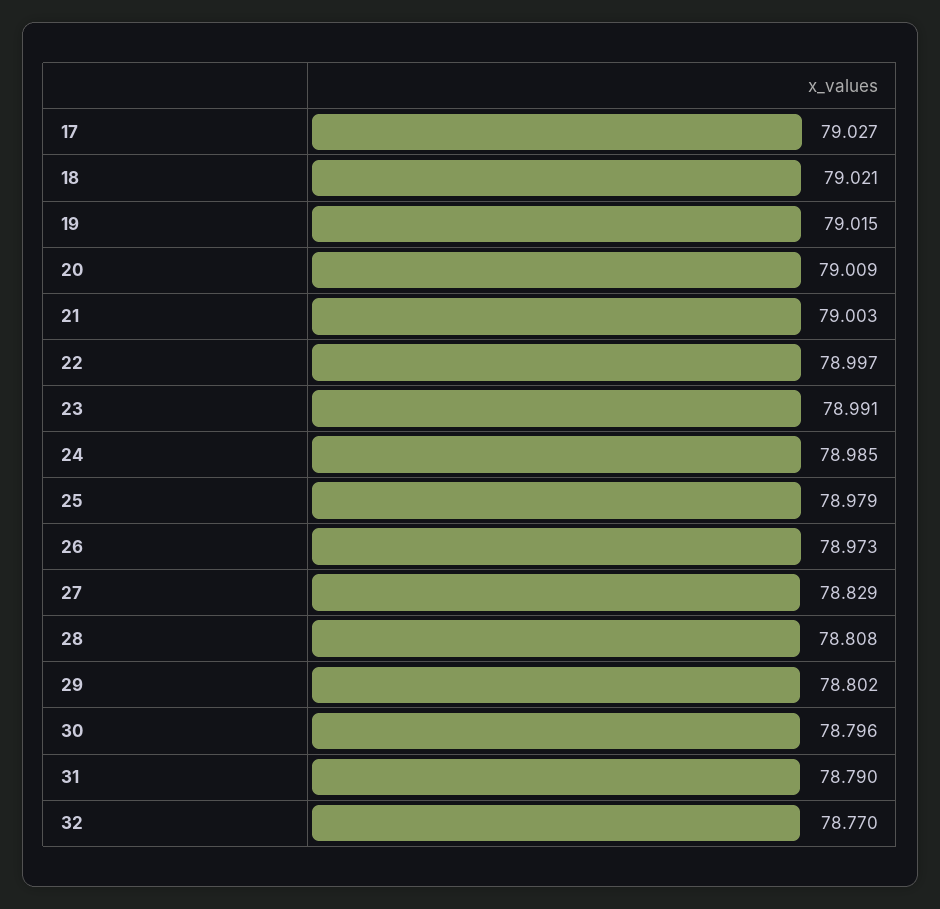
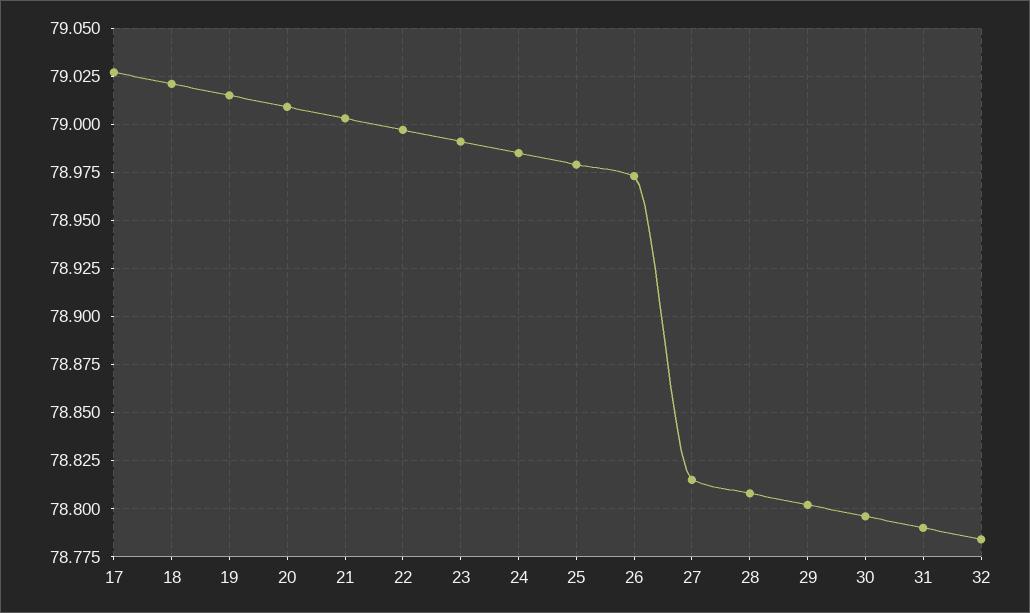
  {
    "17": 79.027,
    "18": 79.021,
    "19": 79.015,
    "20": 79.009,
    "21": 79.003,
    "22": 78.997,
    "23": 78.991,
    "24": 78.985,
    "25": 78.979,
    "26": 78.973,
-   "27": 78.829,
+   "27": 78.815,
    "28": 78.808,
    "29": 78.802,
    "30": 78.796,
    "31": 78.79,
-   "32": 78.77
+   "32": 78.785
  }

